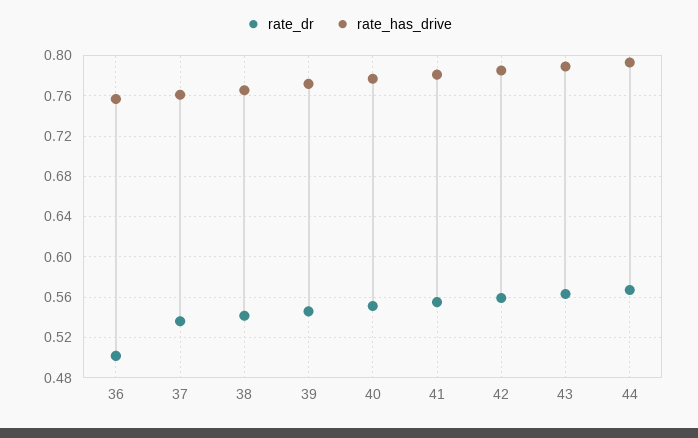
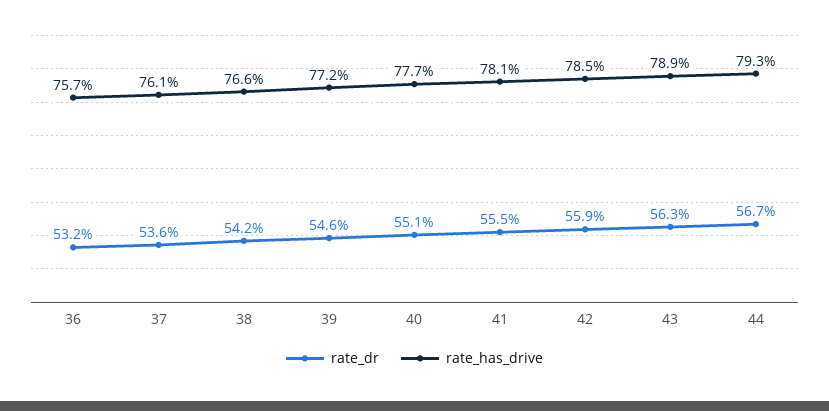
  {
    "rate_dr": {
-     "36": 0.5,
+     "36": 0.532,
      "37": 0.536,
      "38": 0.542,
      "39": 0.546,
      "40": 0.551,
      "41": 0.555,
      "42": 0.559,
      "43": 0.563,
      "44": 0.567
    },
    "rate_has_drive": {
      "36": 0.757,
      "37": 0.761,
      "38": 0.766,
      "39": 0.772,
      "40": 0.777,
      "41": 0.781,
      "42": 0.785,
      "43": 0.789,
      "44": 0.793
    }
  }

